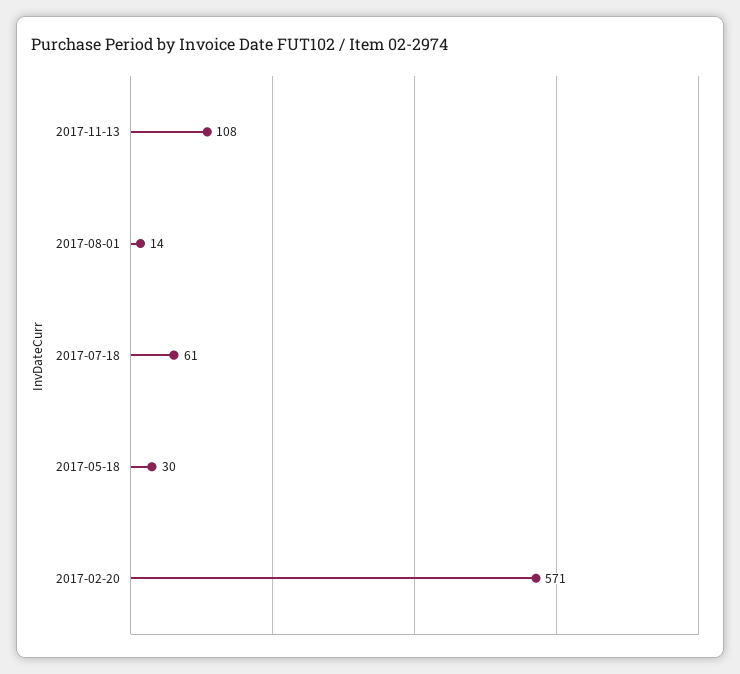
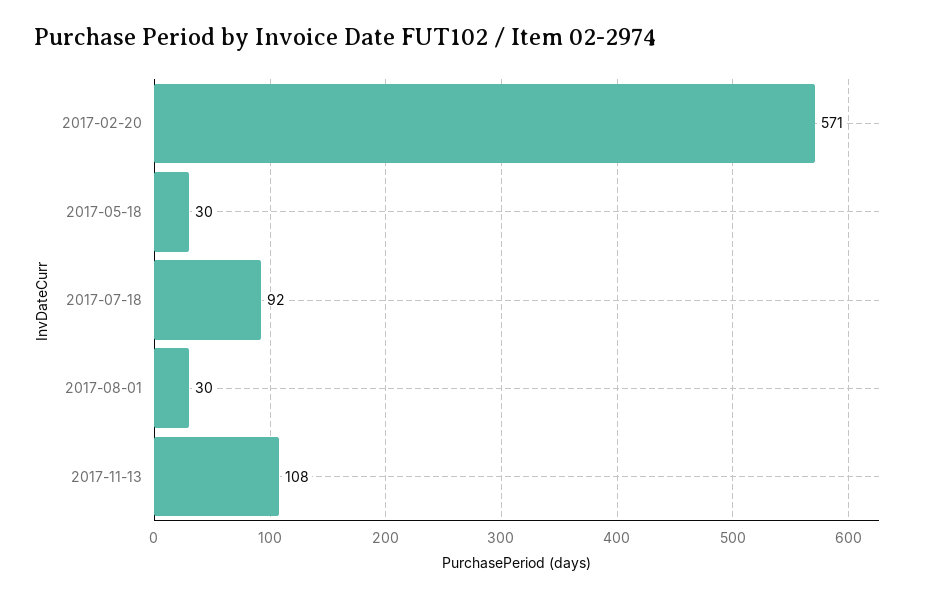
  {
    "2017-11-13": 108,
-   "2017-08-01": 14,
+   "2017-08-01": 30,
-   "2017-07-18": 61,
+   "2017-07-18": 92,
    "2017-05-18": 30,
    "2017-02-20": 571
  }

